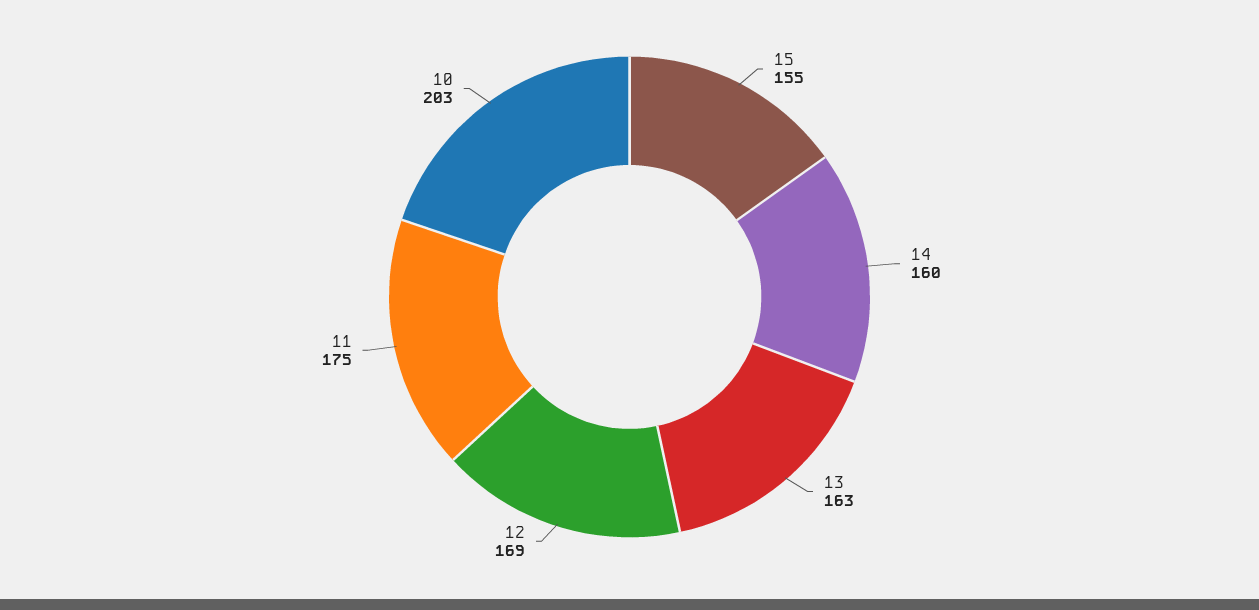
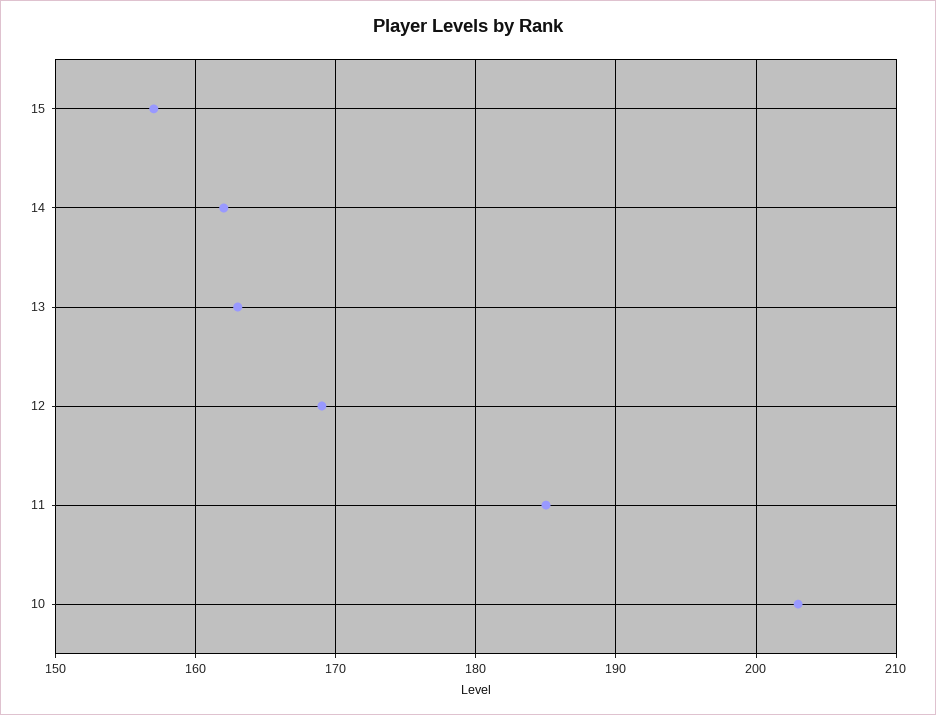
  {
-   "15": 155,
+   "15": 157,
-   "14": 160,
+   "14": 162,
    "13": 163,
    "12": 169,
-   "11": 175,
+   "11": 185,
    "10": 203
  }

